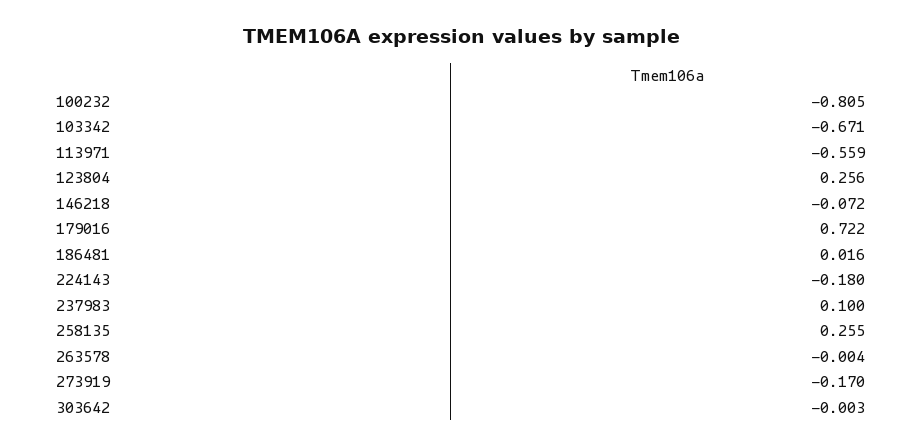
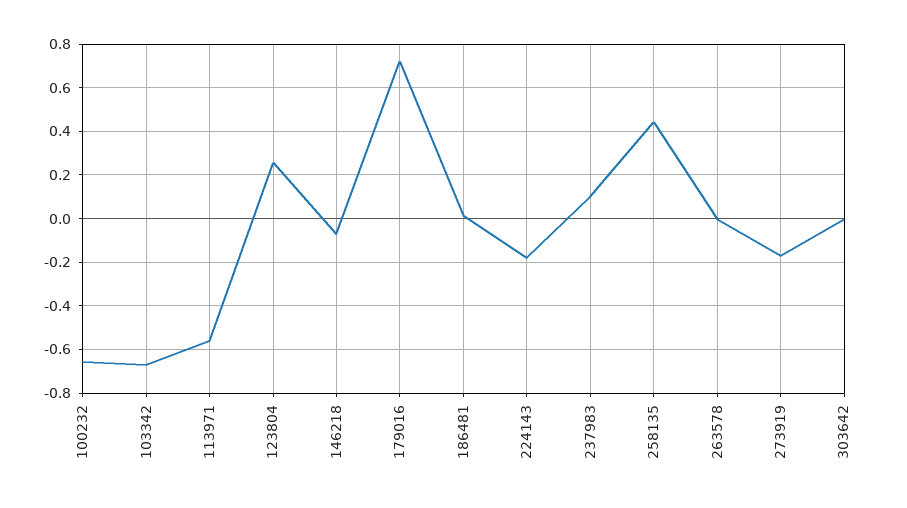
  {
-   "100232": -0.805,
+   "100232": -0.65,
    "103342": -0.671,
    "113971": -0.559,
    "123804": 0.256,
    "146218": -0.072,
    "179016": 0.722,
    "186481": 0.016,
    "224143": -0.18,
    "237983": 0.1,
-   "258135": 0.255,
+   "258135": 0.45,
    "263578": -0.004,
    "273919": -0.17,
    "303642": -0.003
  }

